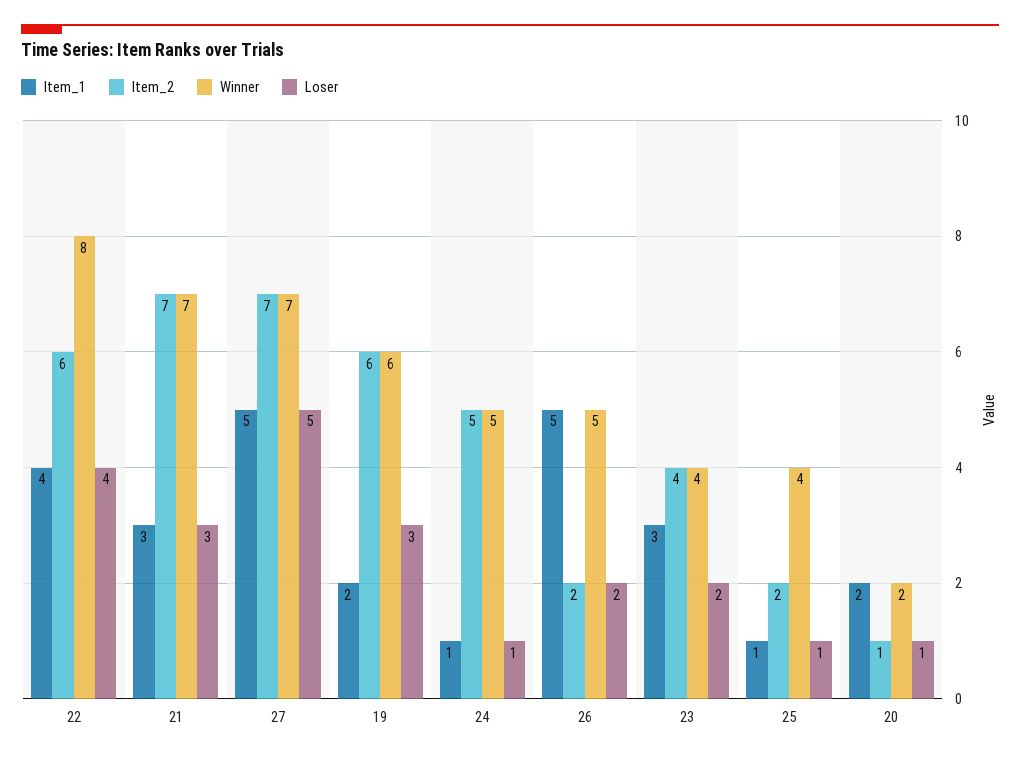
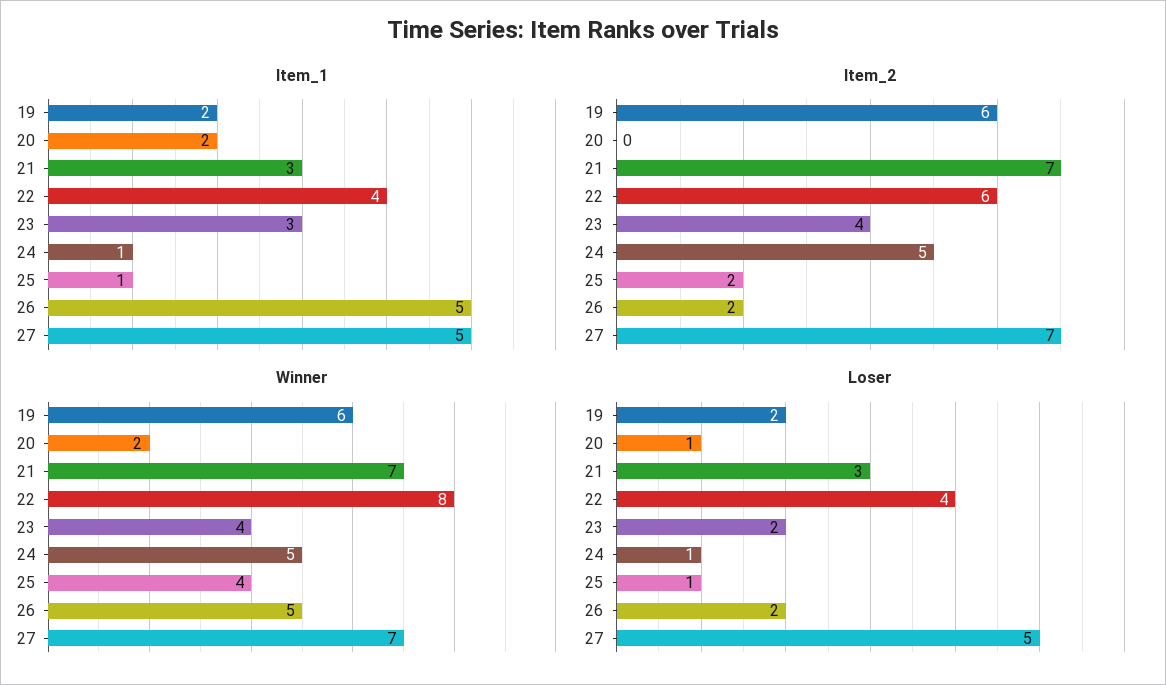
  {
    "Item_1": {
      "22": 4,
      "21": 3,
      "27": 5,
      "19": 2,
      "24": 1,
      "26": 5,
      "23": 3,
      "25": 1,
      "20": 2
    },
    "Item_2": {
      "22": 6,
      "21": 7,
      "27": 7,
      "19": 6,
      "24": 5,
      "26": 2,
      "23": 4,
      "25": 2,
-     "20": 1
+     "20": 0
    },
    "Winner": {
      "22": 8,
      "21": 7,
      "27": 7,
      "19": 6,
      "24": 5,
      "26": 5,
      "23": 4,
      "25": 4,
      "20": 2
    },
    "Loser": {
      "22": 4,
      "21": 3,
      "27": 5,
-     "19": 3,
+     "19": 2,
      "24": 1,
      "26": 2,
      "23": 2,
      "25": 1,
      "20": 1
    }
  }

